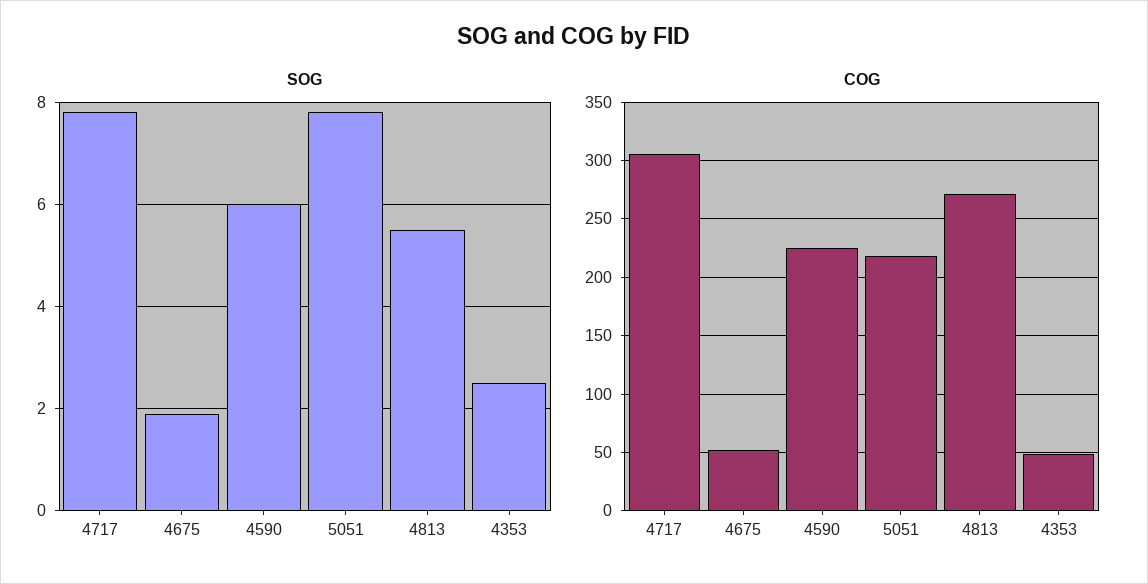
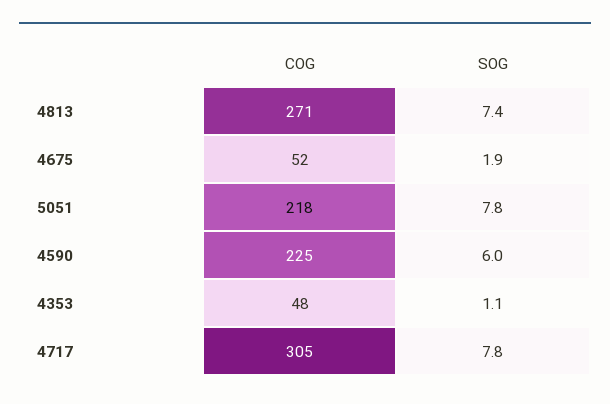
  {
    "SOG": {
      "4717": 7.8,
      "4675": 1.9,
      "4590": 6,
      "5051": 7.8,
-     "4813": 5.5,
+     "4813": 7.4,
-     "4353": 2.5
+     "4353": 1.1
    },
    "COG": {
      "4717": 305,
      "4675": 52,
      "4590": 225,
      "5051": 218,
      "4813": 271,
      "4353": 48
    }
  }

